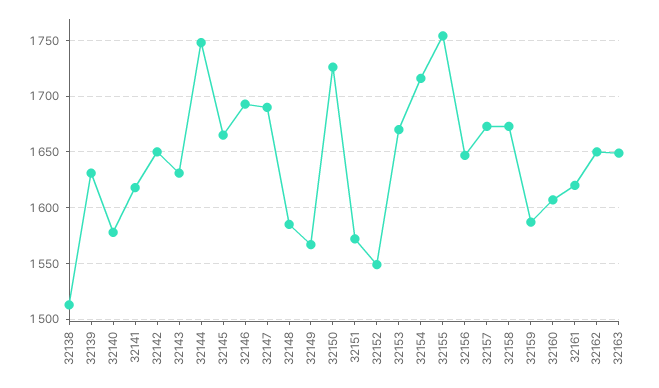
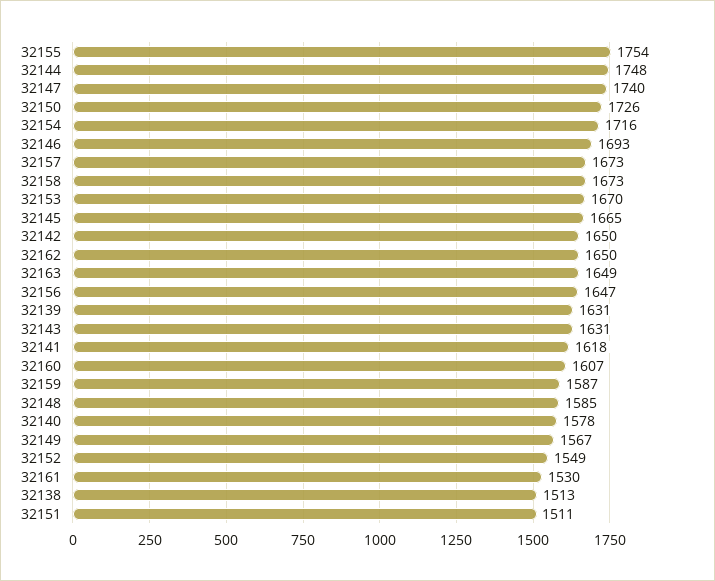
  {
    "32138": 1513,
    "32139": 1631,
    "32140": 1578,
    "32141": 1618,
    "32142": 1650,
    "32143": 1631,
    "32144": 1748,
    "32145": 1665,
    "32146": 1693,
-   "32147": 1690,
+   "32147": 1740,
    "32148": 1585,
    "32149": 1567,
    "32150": 1726,
-   "32151": 1570,
+   "32151": 1511,
    "32152": 1549,
    "32153": 1670,
    "32154": 1716,
    "32155": 1754,
    "32156": 1647,
    "32157": 1673,
    "32158": 1673,
    "32159": 1587,
    "32160": 1607,
-   "32161": 1620,
+   "32161": 1530,
    "32162": 1650,
    "32163": 1649
  }

